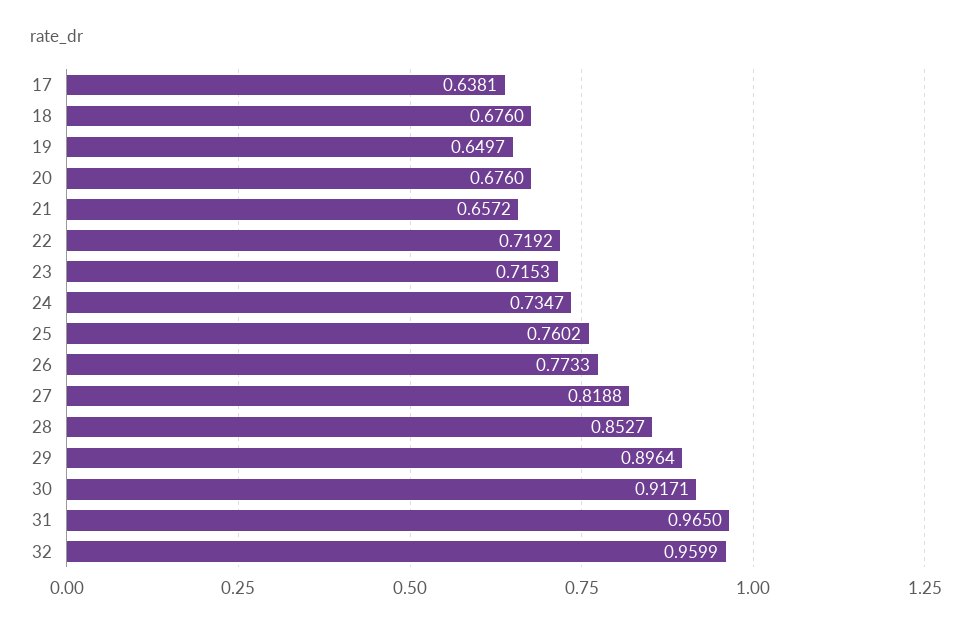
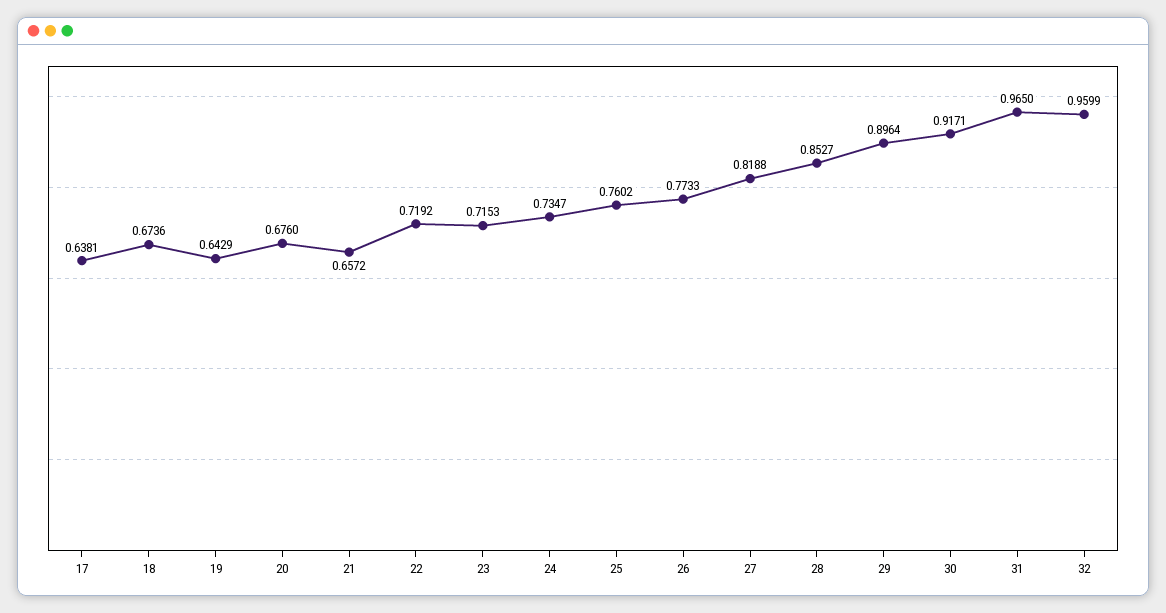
  {
    "17": 0.6381,
-   "18": 0.676,
+   "18": 0.6736,
-   "19": 0.6497,
+   "19": 0.6429,
    "20": 0.676,
    "21": 0.6572,
    "22": 0.7192,
    "23": 0.7153,
    "24": 0.7347,
    "25": 0.7602,
    "26": 0.7733,
    "27": 0.8188,
    "28": 0.8527,
    "29": 0.8964,
    "30": 0.9171,
    "31": 0.965,
    "32": 0.9599
  }

